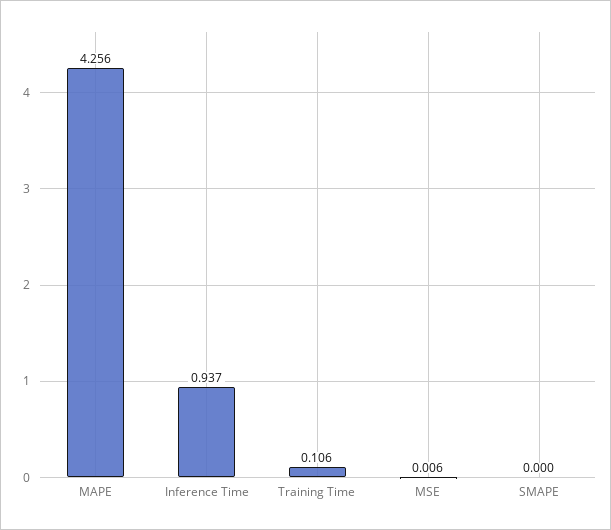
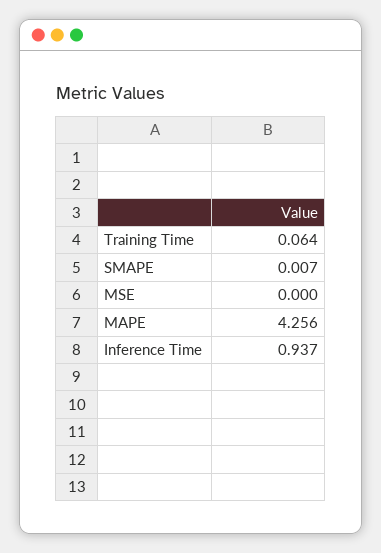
  {
    "MAPE": 4.256,
    "Inference Time": 0.937,
-   "Training Time": 0.106,
+   "Training Time": 0.064,
-   "MSE": 0.006,
+   "MSE": 0,
-   "SMAPE": 0
+   "SMAPE": 0.007
  }

